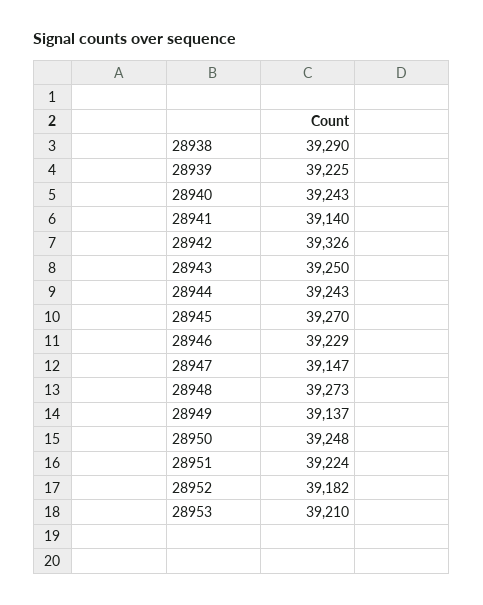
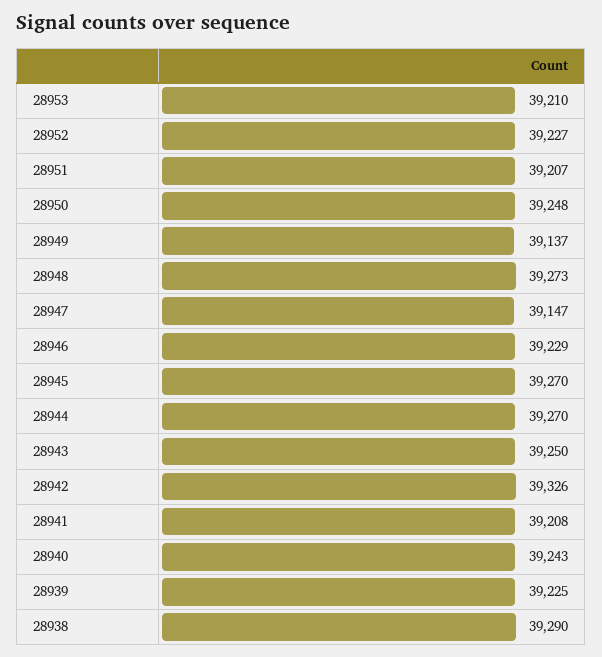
  {
    "28938": 39290,
    "28939": 39225,
    "28940": 39243,
-   "28941": 39140,
+   "28941": 39208,
    "28942": 39326,
    "28943": 39250,
-   "28944": 39243,
+   "28944": 39270,
    "28945": 39270,
    "28946": 39229,
    "28947": 39147,
    "28948": 39273,
    "28949": 39137,
    "28950": 39248,
-   "28951": 39224,
+   "28951": 39207,
-   "28952": 39182,
+   "28952": 39227,
    "28953": 39210
  }

